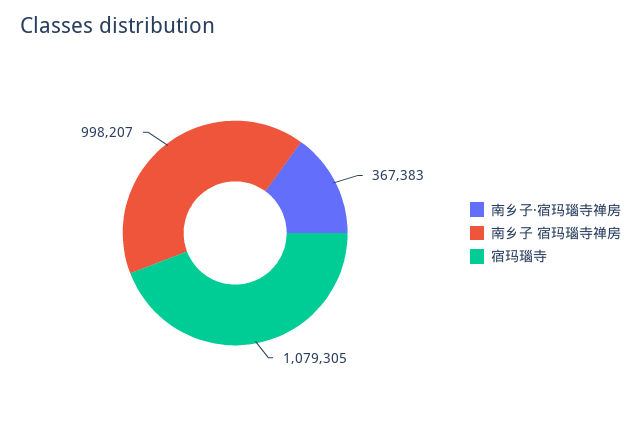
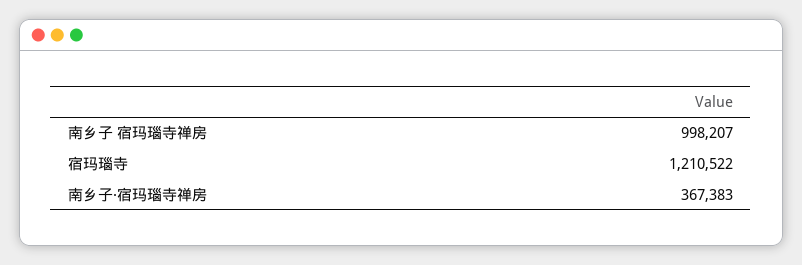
  {
    "南乡子·宿玛瑙寺禅房": 367383,
    "南乡子 宿玛瑙寺禅房": 998207,
-   "宿玛瑙寺": 1079305
+   "宿玛瑙寺": 1210522
  }

